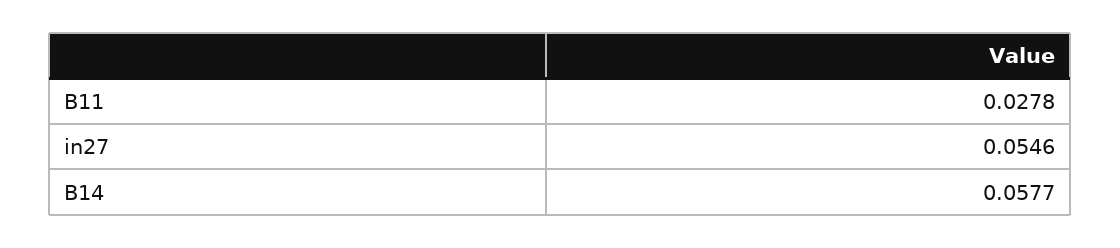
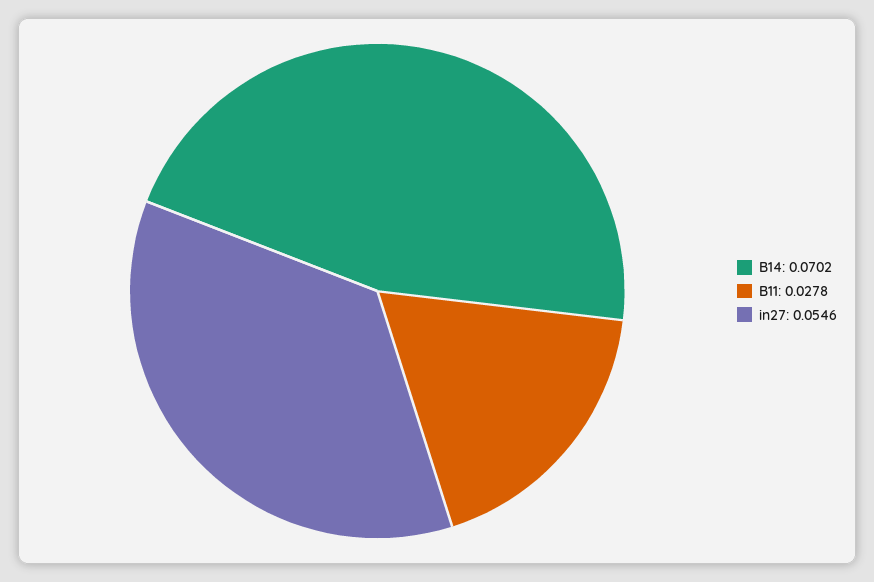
  {
    "B11": 0.0278,
    "in27": 0.0546,
-   "B14": 0.0577
+   "B14": 0.0702
  }

